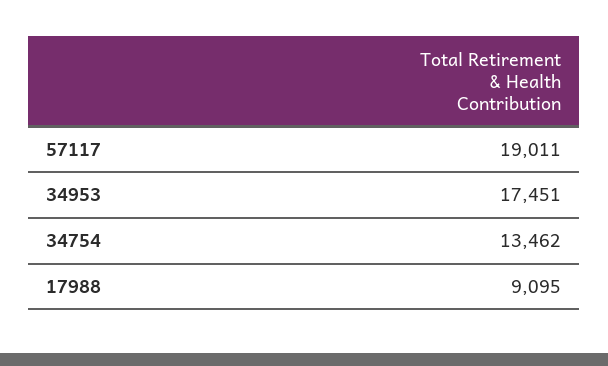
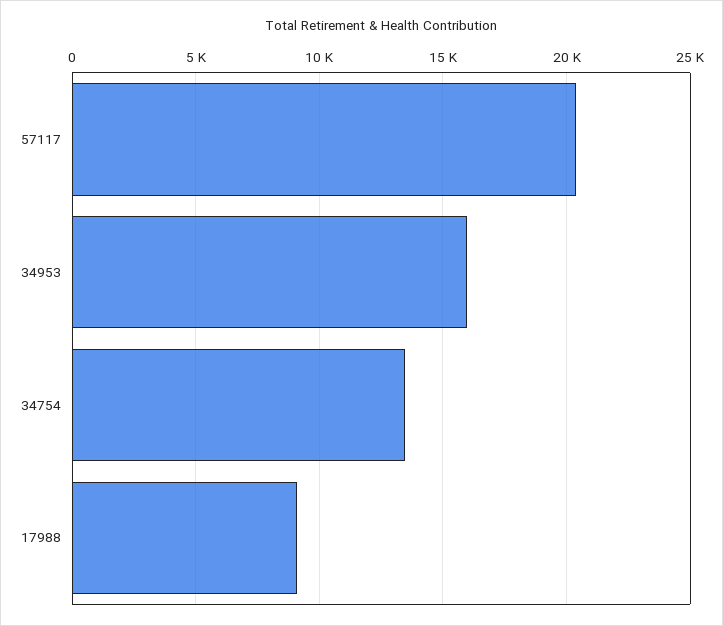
  {
-   "57117": 19011,
+   "57117": 20500,
-   "34953": 17451,
+   "34953": 16000,
    "34754": 13462,
    "17988": 9095
  }

